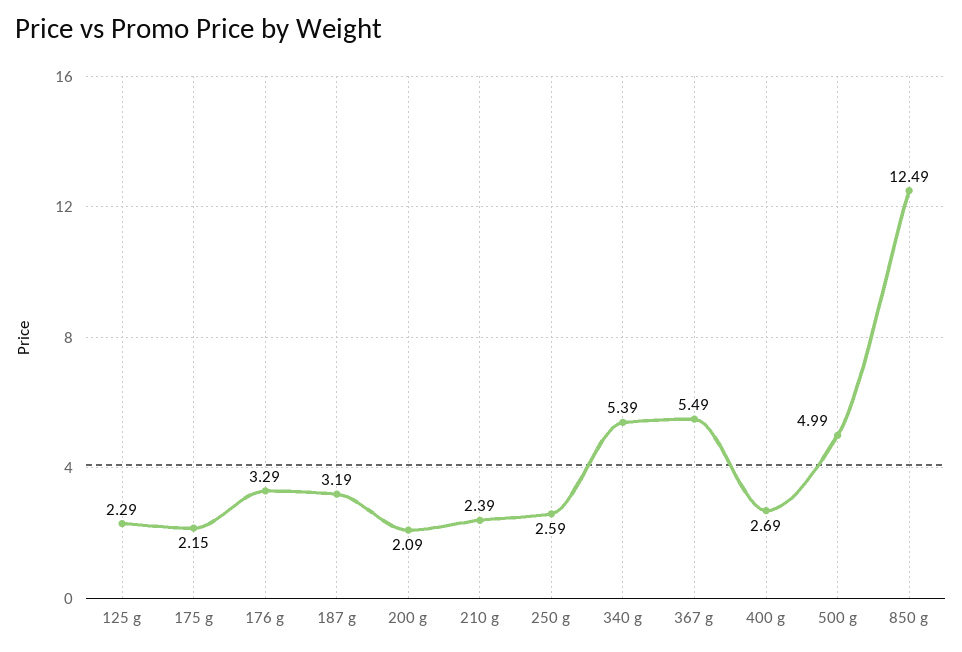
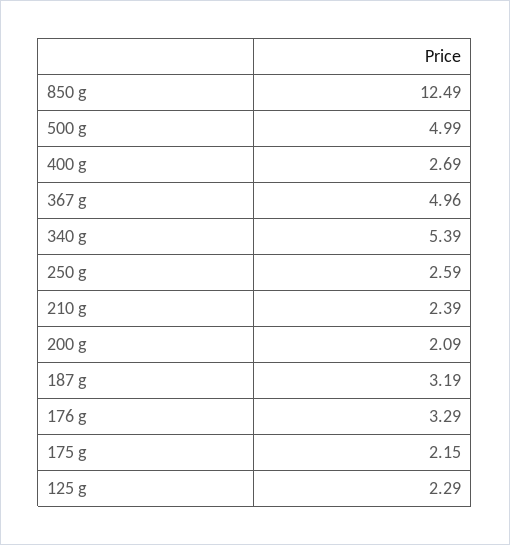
  {
    "125 g": 2.29,
    "175 g": 2.15,
    "176 g": 3.29,
    "187 g": 3.19,
    "200 g": 2.09,
    "210 g": 2.39,
    "250 g": 2.59,
    "340 g": 5.39,
-   "367 g": 5.49,
+   "367 g": 4.96,
    "400 g": 2.69,
    "500 g": 4.99,
    "850 g": 12.49
  }

